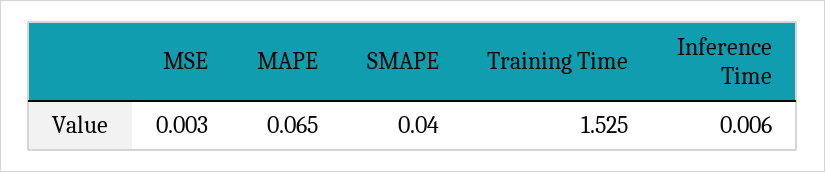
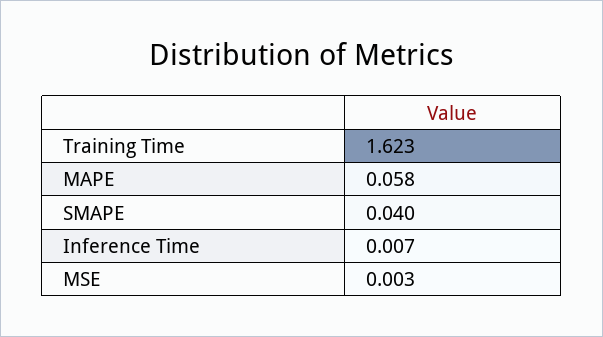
  {
    "MSE": 0.003,
-   "MAPE": 0.065,
+   "MAPE": 0.058,
    "SMAPE": 0.04,
-   "Training Time": 1.525,
+   "Training Time": 1.623,
-   "Inference Time": 0.006
+   "Inference Time": 0.007
  }

